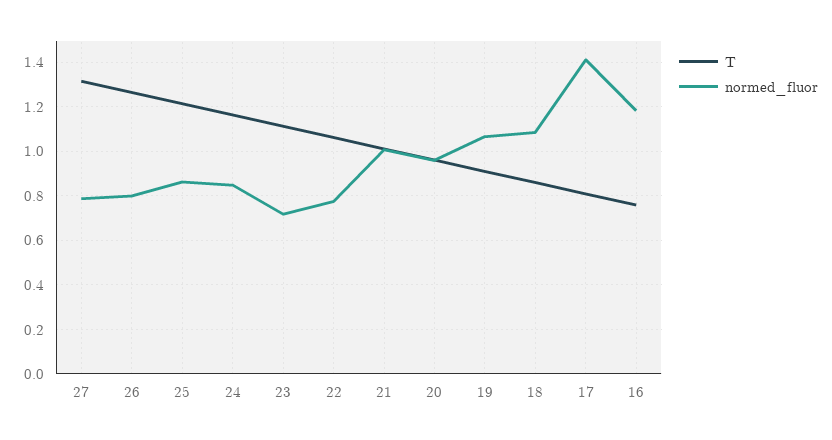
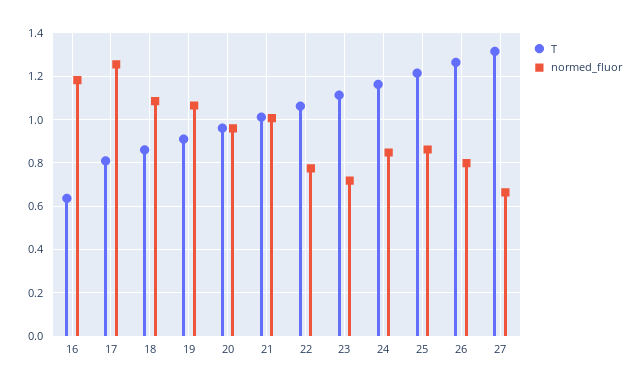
  {
    "T": {
      "27": 1.3,
      "26": 1.25,
      "25": 1.2,
      "24": 1.15,
      "23": 1.1,
      "22": 1.05,
      "21": 1,
      "20": 0.95,
      "19": 0.9,
      "18": 0.85,
      "17": 0.8,
-     "16": 0.75
+     "16": 0.65
    },
    "normed_fluor": {
-     "27": 0.8,
+     "27": 0.65,
      "26": 0.8,
      "25": 0.85,
      "24": 0.85,
      "23": 0.7,
      "22": 0.8,
      "21": 1,
      "20": 0.95,
      "19": 1.05,
      "18": 1.1,
-     "17": 1.4,
+     "17": 1.25,
      "16": 1.2
    }
  }

